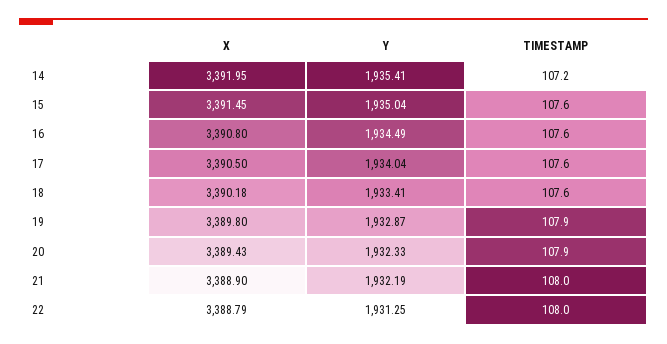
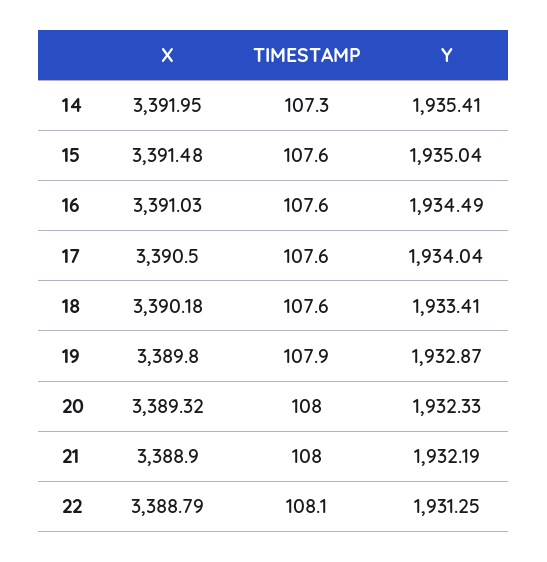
  {
    "X": {
      "14": 3391.95,
-     "15": 3391.45,
+     "15": 3391.48,
-     "16": 3390.8,
+     "16": 3391.03,
      "17": 3390.5,
      "18": 3390.18,
      "19": 3389.8,
-     "20": 3389.43,
+     "20": 3389.32,
      "21": 3388.9,
      "22": 3388.79
    },
    "Y": {
      "14": 1935.41,
      "15": 1935.04,
      "16": 1934.49,
      "17": 1934.04,
      "18": 1933.41,
      "19": 1932.87,
      "20": 1932.33,
      "21": 1932.19,
      "22": 1931.25
    },
    "TIMESTAMP": {
-     "14": 107.2,
+     "14": 107.3,
      "15": 107.6,
      "16": 107.6,
      "17": 107.6,
      "18": 107.6,
      "19": 107.9,
-     "20": 107.9,
+     "20": 108,
      "21": 108,
-     "22": 108
+     "22": 108.1
    }
  }

